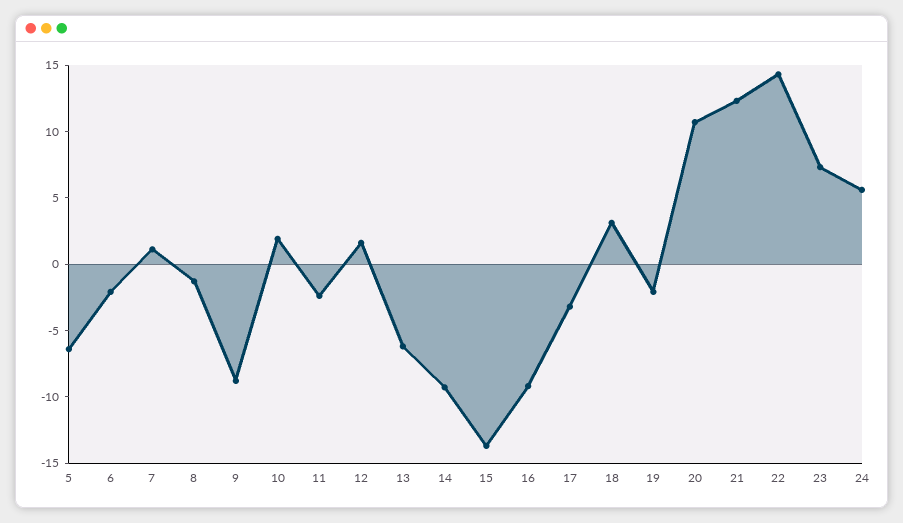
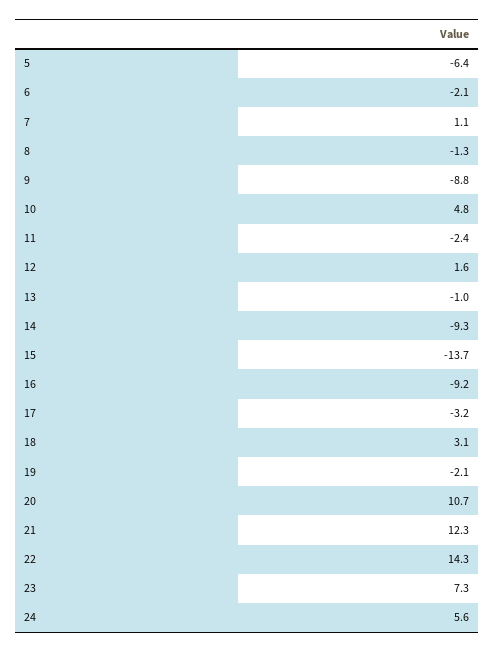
  {
    "5": -6.4,
    "6": -2.1,
    "7": 1.1,
    "8": -1.3,
    "9": -8.8,
-   "10": 2,
+   "10": 4.8,
    "11": -2.4,
    "12": 1.6,
-   "13": -6,
+   "13": -1,
    "14": -9.3,
    "15": -13.7,
    "16": -9.2,
    "17": -3.2,
    "18": 3.1,
    "19": -2.1,
    "20": 10.7,
    "21": 12.3,
    "22": 14.3,
    "23": 7.3,
    "24": 5.6
  }

